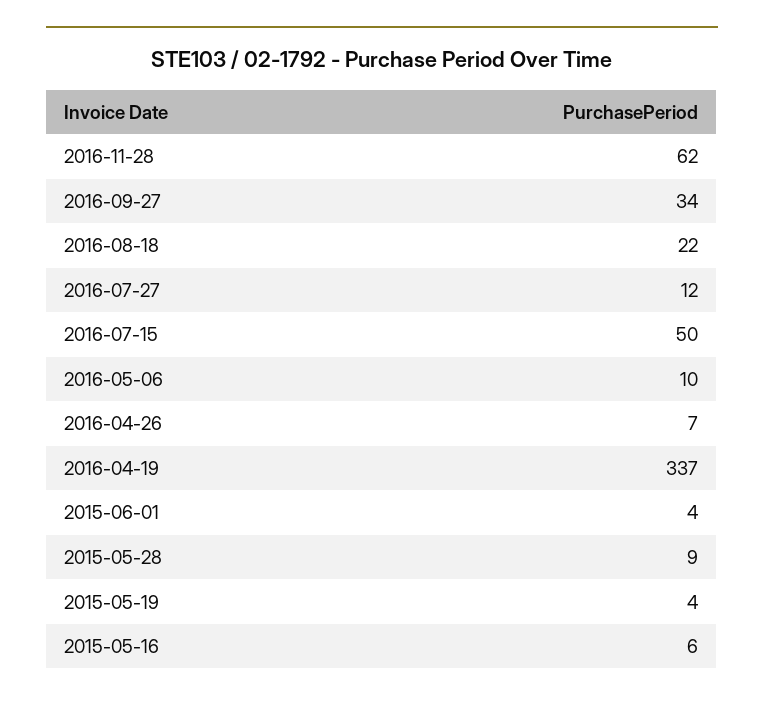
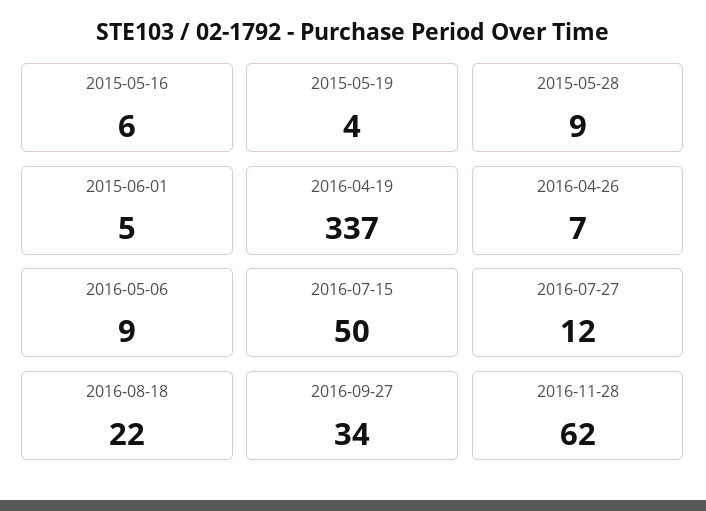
  {
    "2016-11-28": 62,
    "2016-09-27": 34,
    "2016-08-18": 22,
    "2016-07-27": 12,
    "2016-07-15": 50,
-   "2016-05-06": 10,
+   "2016-05-06": 9,
    "2016-04-26": 7,
    "2016-04-19": 337,
-   "2015-06-01": 4,
+   "2015-06-01": 5,
    "2015-05-28": 9,
    "2015-05-19": 4,
    "2015-05-16": 6
  }

